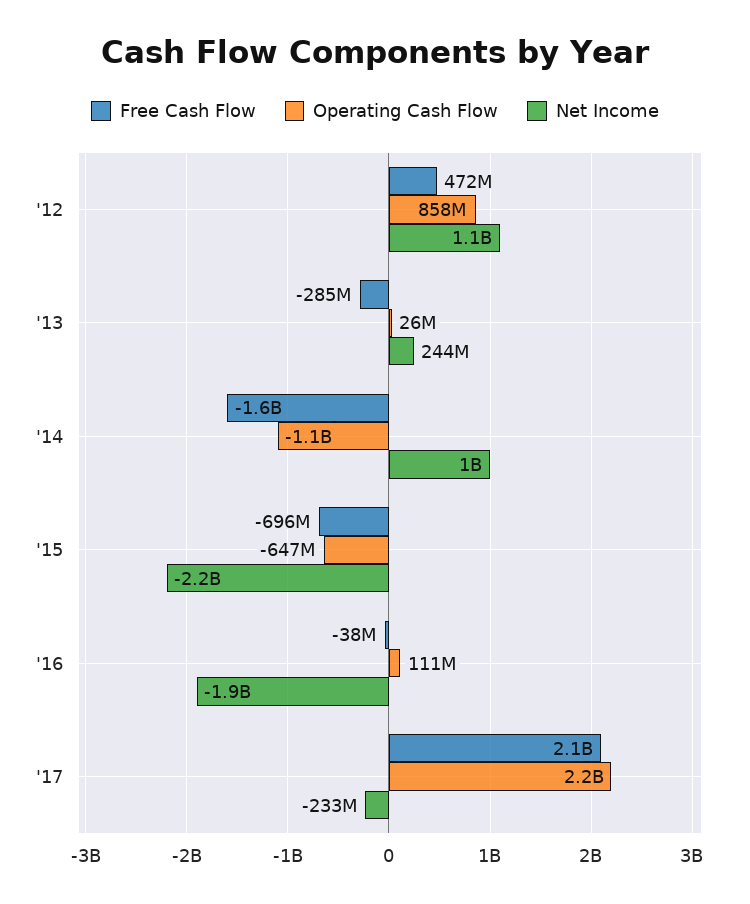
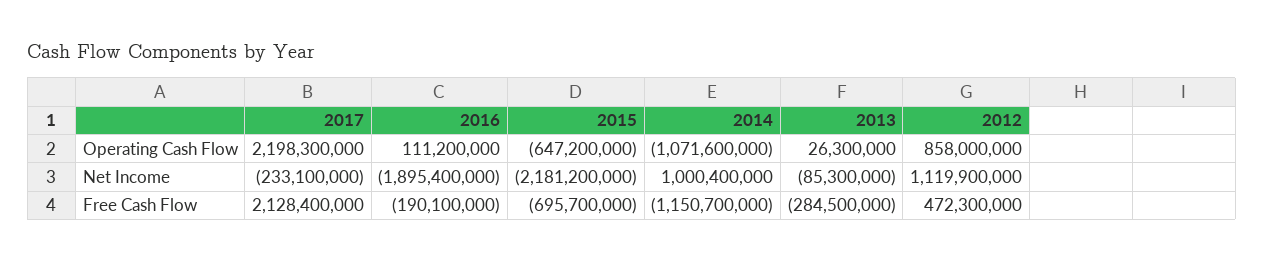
  {
    "Free Cash Flow": {
      "'12": 472300000,
      "'13": -284500000,
-     "'14": -1600000000,
+     "'14": -1150700000,
      "'15": -695700000,
-     "'16": -38000000,
+     "'16": -190100000,
      "'17": 2128400000
    },
    "Operating Cash Flow": {
      "'12": 858000000,
      "'13": 26300000,
      "'14": -1071600000,
      "'15": -647200000,
      "'16": 111200000,
      "'17": 2198300000
    },
    "Net Income": {
      "'12": 1119900000,
-     "'13": 244000000,
+     "'13": -85300000,
      "'14": 1000400000,
      "'15": -2181200000,
      "'16": -1895400000,
      "'17": -233100000
    }
  }

